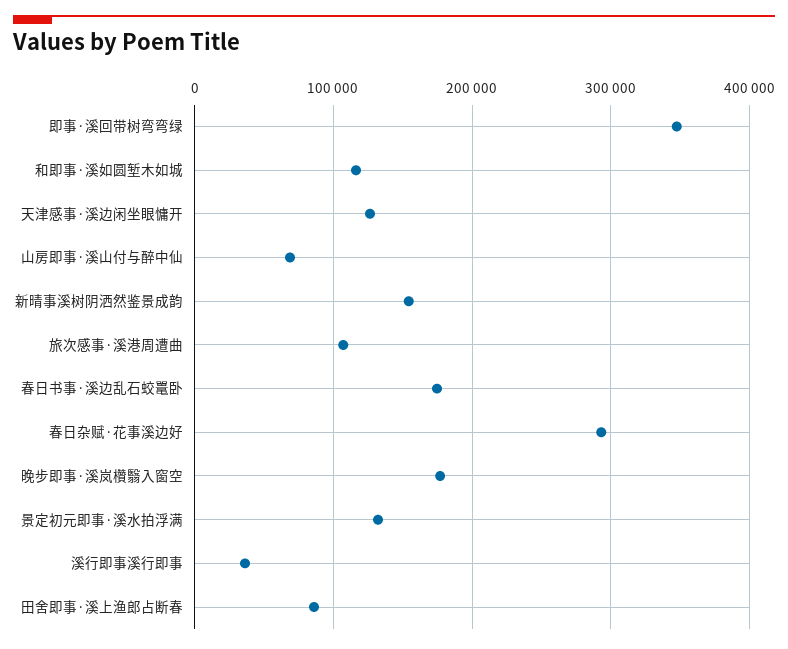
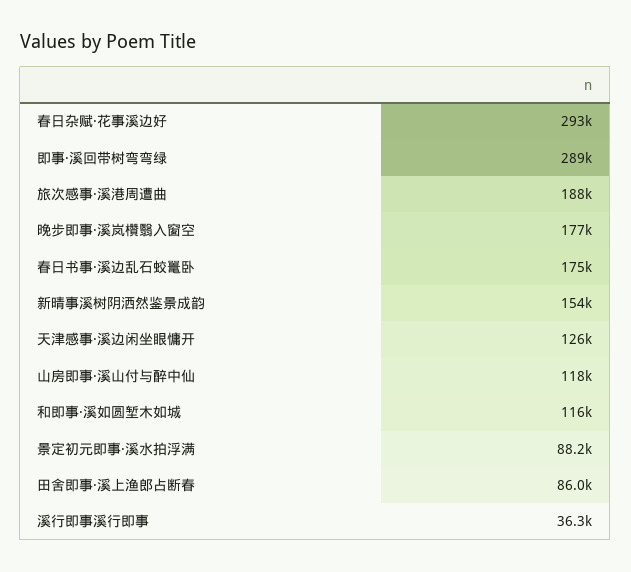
  {
-   "即事·溪回带树弯弯绿": 350000,
+   "即事·溪回带树弯弯绿": 289000,
    "和即事·溪如圆堑木如城": 116000,
    "天津感事·溪边闲坐眼慵开": 126000,
-   "山房即事·溪山付与醉中仙": 70000,
+   "山房即事·溪山付与醉中仙": 118000,
    "新晴事溪树阴洒然鉴景成韵": 154000,
-   "旅次感事·溪港周遭曲": 110000,
+   "旅次感事·溪港周遭曲": 188000,
    "春日书事·溪边乱石蛟鼍卧": 175000,
    "春日杂赋·花事溪边好": 293000,
    "晚步即事·溪岚欑翳入窗空": 177000,
-   "景定初元即事·溪水拍浮满": 130000,
+   "景定初元即事·溪水拍浮满": 88200,
    "溪行即事溪行即事": 36300,
    "田舍即事·溪上渔郎占断春": 86000
  }

